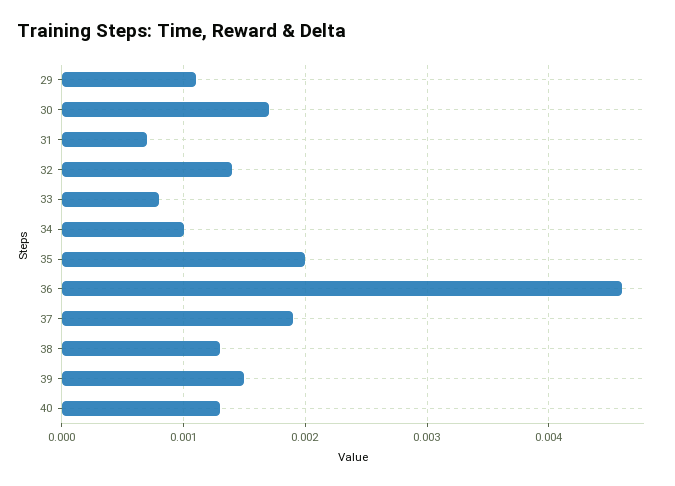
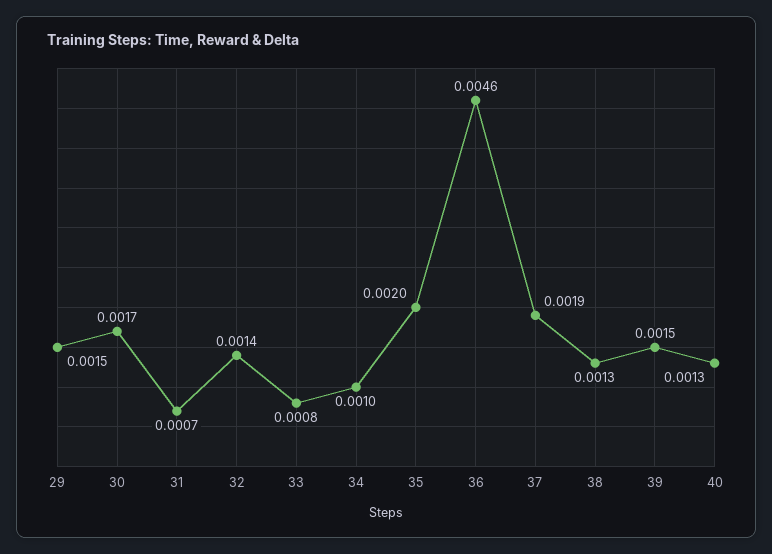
  {
-   "29": 0.0011,
+   "29": 0.0015,
    "30": 0.0017,
    "31": 0.0007,
    "32": 0.0014,
    "33": 0.0008,
    "34": 0.001,
    "35": 0.002,
    "36": 0.0046,
    "37": 0.0019,
    "38": 0.0013,
    "39": 0.0015,
    "40": 0.0013
  }

